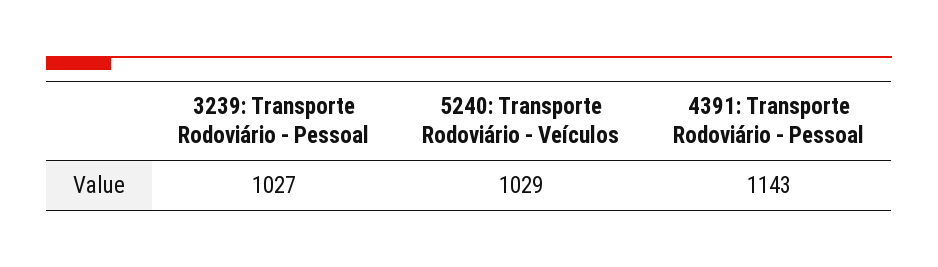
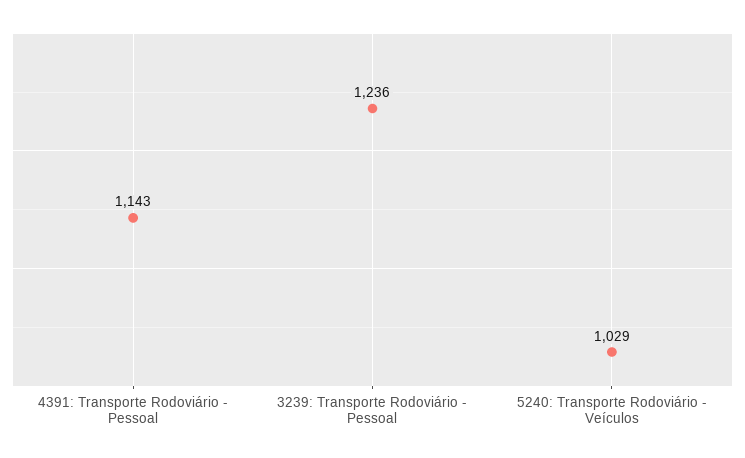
  {
-   "3239: Transporte Rodoviário - Pessoal": 1027,
+   "3239: Transporte Rodoviário - Pessoal": 1236,
    "5240: Transporte Rodoviário - Veículos": 1029,
    "4391: Transporte Rodoviário - Pessoal": 1143
  }

